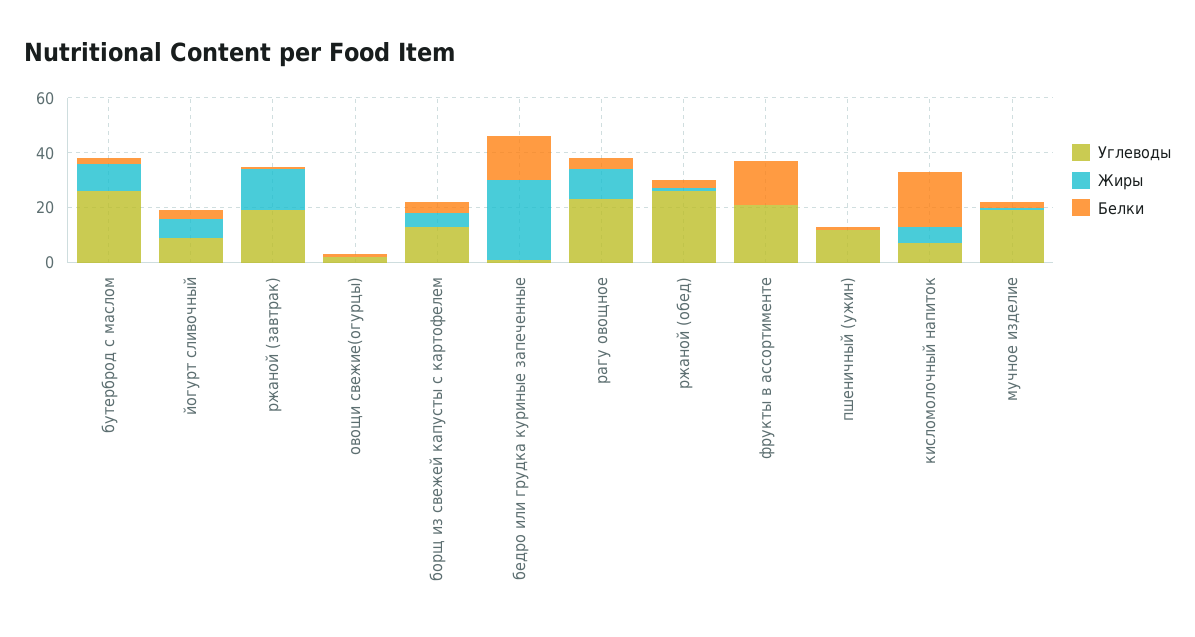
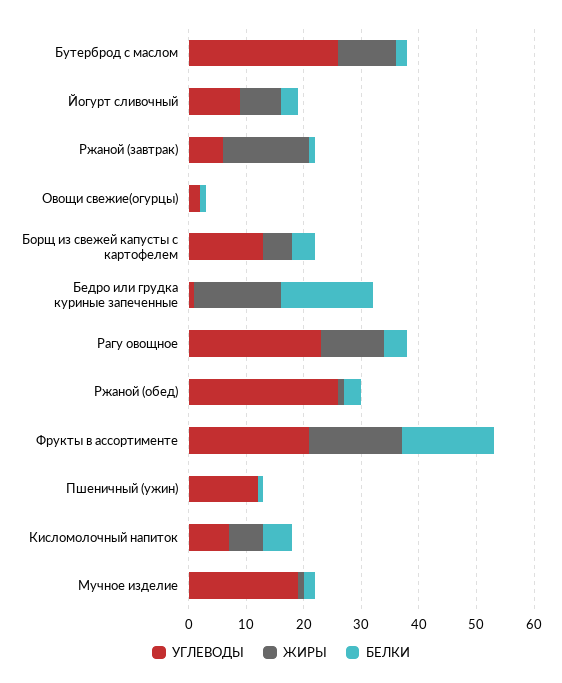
  {
    "Углеводы": {
      "бутерброд с маслом": 25,
      "йогурт сливочный": 10,
-     "ржаной (завтрак)": 20,
+     "ржаной (завтрак)": 5,
      "овощи свежие(огурцы)": 0,
      "борщ из свежей капусты с картофелем": 15,
      "бедро или грудка куриные запеченные": 0,
      "рагу овощное": 25,
      "ржаной (обед)": 25,
      "фрукты в ассортименте": 20,
      "пшеничный (ужин)": 10,
      "кисломолочный напиток": 5,
      "мучное изделие": 20
    },
    "Жиры": {
      "бутерброд с маслом": 10,
      "йогурт сливочный": 5,
      "ржаной (завтрак)": 15,
      "овощи свежие(огурцы)": 0,
      "борщ из свежей капусты с картофелем": 5,
-     "бедро или грудка куриные запеченные": 30,
+     "бедро или грудка куриные запеченные": 15,
      "рагу овощное": 10,
      "ржаной (обед)": 0,
-     "фрукты в ассортименте": 0,
+     "фрукты в ассортименте": 15,
      "пшеничный (ужин)": 0,
      "кисломолочный напиток": 5,
      "мучное изделие": 0
    },
    "Белки": {
      "бутерброд с маслом": 0,
      "йогурт сливочный": 5,
      "ржаной (завтрак)": 0,
      "овощи свежие(огурцы)": 0,
      "борщ из свежей капусты с картофелем": 5,
      "бедро или грудка куриные запеченные": 15,
      "рагу овощное": 5,
      "ржаной (обед)": 5,
      "фрукты в ассортименте": 15,
      "пшеничный (ужин)": 0,
-     "кисломолочный напиток": 20,
+     "кисломолочный напиток": 5,
      "мучное изделие": 0
    }
  }

